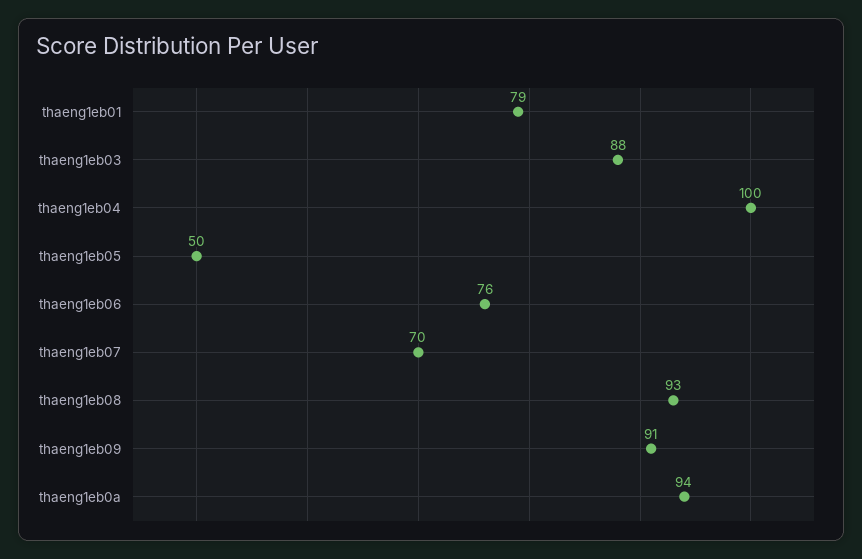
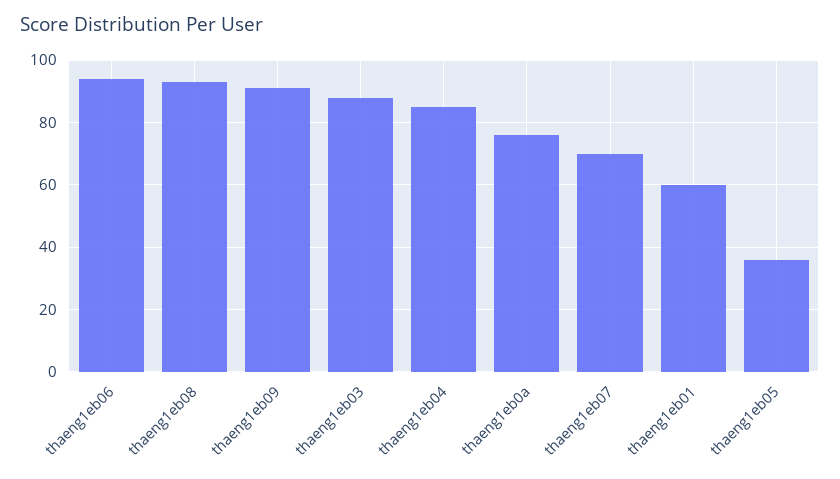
  {
-   "thaeng1eb01": 79,
+   "thaeng1eb01": 60,
    "thaeng1eb03": 88,
-   "thaeng1eb04": 100,
+   "thaeng1eb04": 85,
-   "thaeng1eb05": 50,
+   "thaeng1eb05": 35,
-   "thaeng1eb06": 76,
+   "thaeng1eb06": 95,
    "thaeng1eb07": 70,
    "thaeng1eb08": 93,
    "thaeng1eb09": 91,
-   "thaeng1eb0a": 94
+   "thaeng1eb0a": 75
  }

